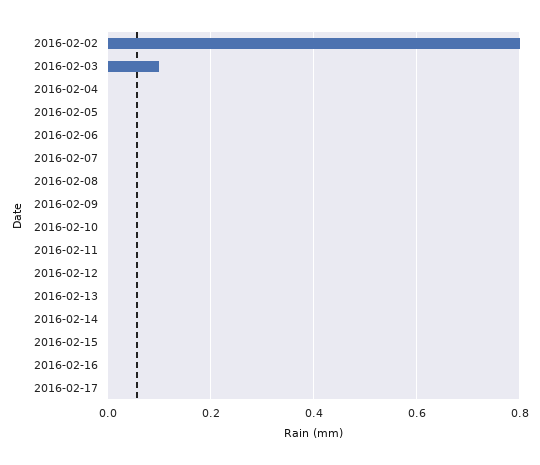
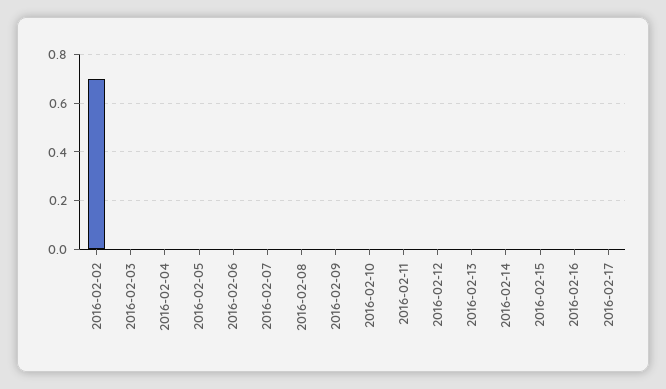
  {
-   "2016-02-02": 0.8,
+   "2016-02-02": 0.7,
-   "2016-02-03": 0.1,
+   "2016-02-03": 0,
    "2016-02-04": 0,
    "2016-02-05": 0,
    "2016-02-06": 0,
    "2016-02-07": 0,
    "2016-02-08": 0,
    "2016-02-09": 0,
    "2016-02-10": 0,
    "2016-02-11": 0,
    "2016-02-12": 0,
    "2016-02-13": 0,
    "2016-02-14": 0,
    "2016-02-15": 0,
    "2016-02-16": 0,
    "2016-02-17": 0
  }

